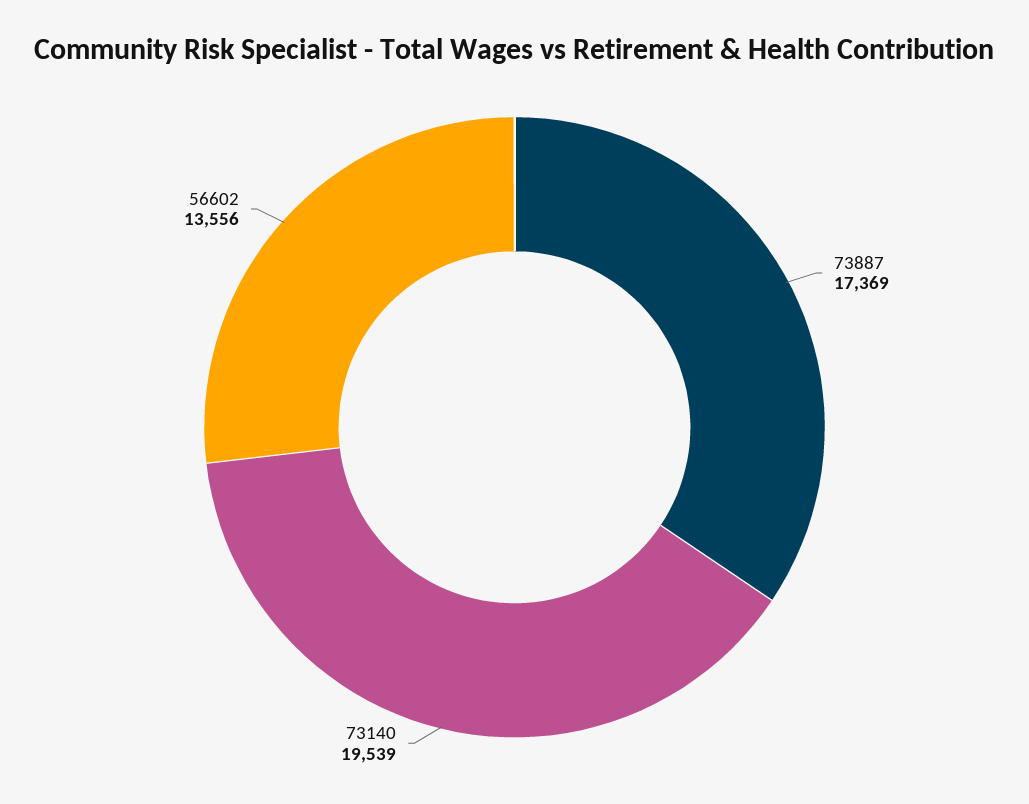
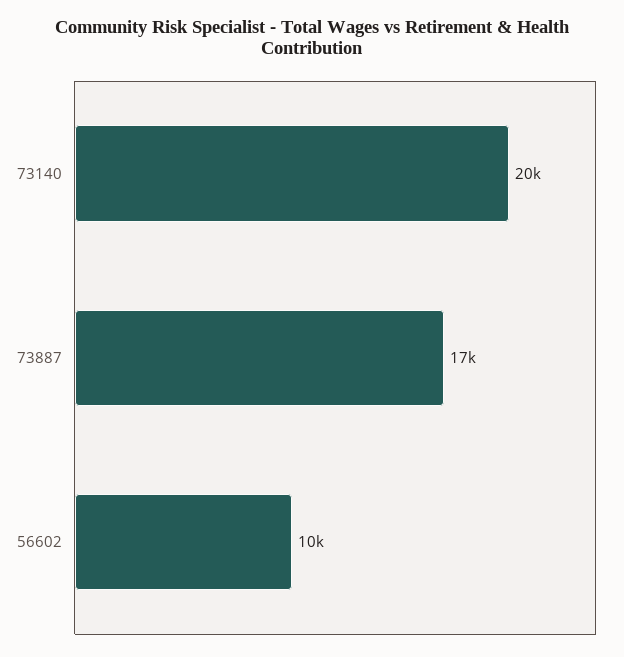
  {
    "73887": 17369,
    "73140": 19539,
-   "56602": 13556
+   "56602": 10000
  }

